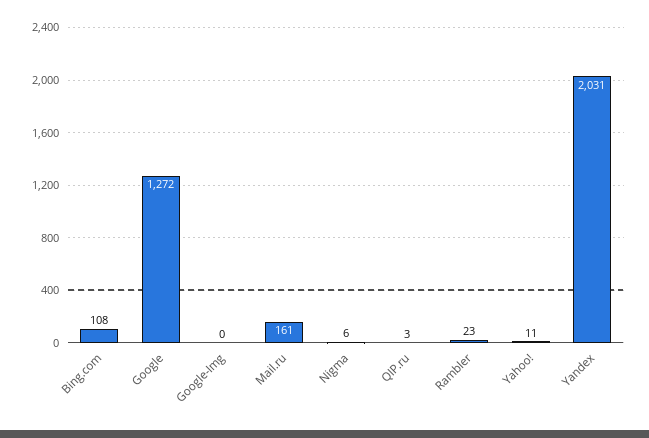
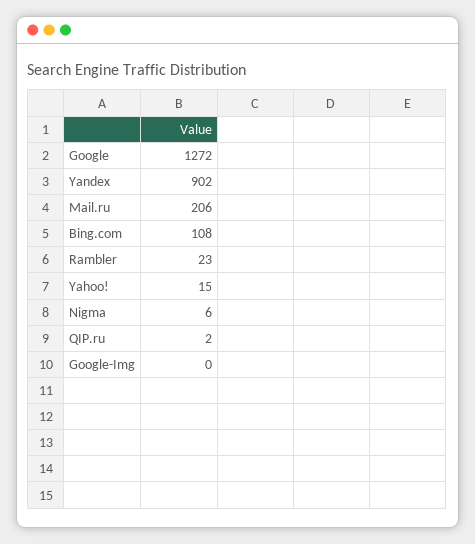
  {
    "Bing.com": 108,
    "Google": 1272,
    "Google-Img": 0,
-   "Mail.ru": 161,
+   "Mail.ru": 206,
    "Nigma": 6,
-   "QIP.ru": 3,
+   "QIP.ru": 2,
    "Rambler": 23,
-   "Yahoo!": 11,
+   "Yahoo!": 15,
-   "Yandex": 2031
+   "Yandex": 902
  }

